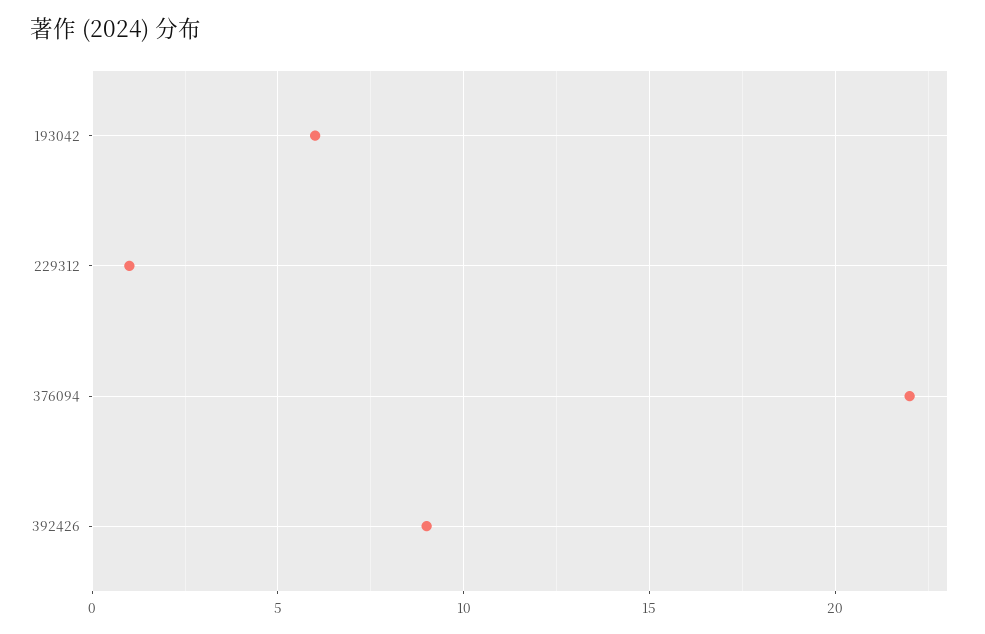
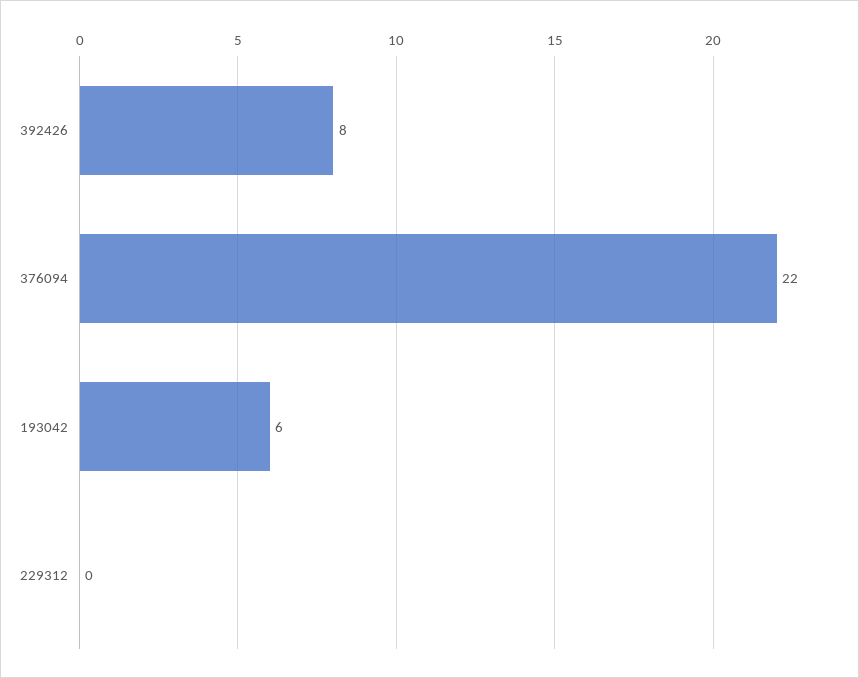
  {
    "193042": 6,
-   "229312": 1,
+   "229312": 0,
    "376094": 22,
-   "392426": 9
+   "392426": 8
  }

